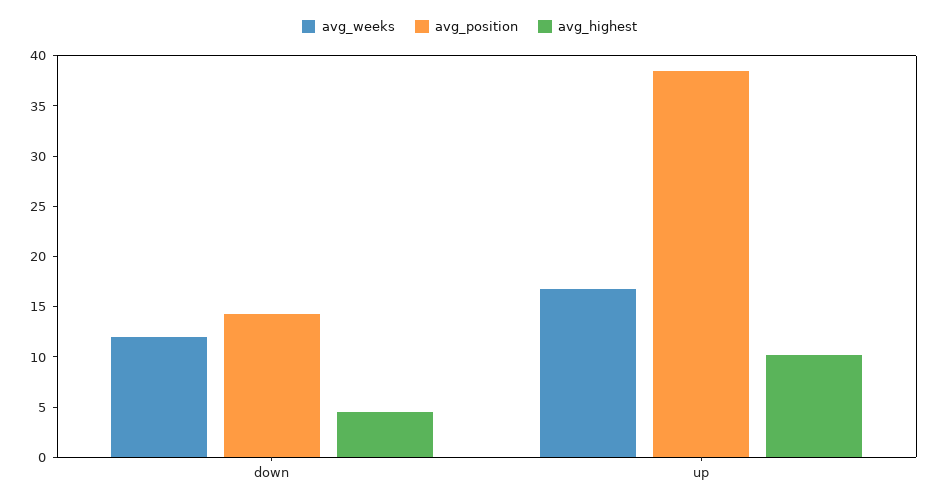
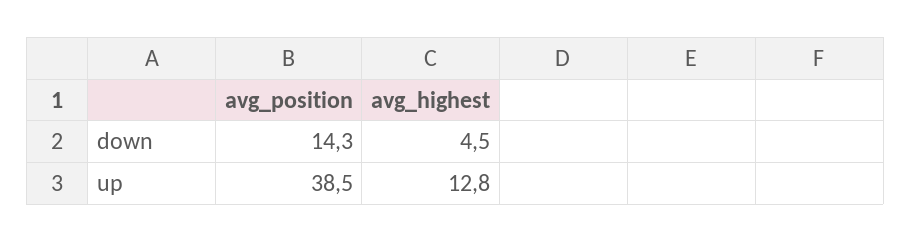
  {
-   "avg_weeks": {
-     "down": 12,
-     "up": 17
-   },
    "avg_position": {
      "down": 14.3,
      "up": 38.5
    },
    "avg_highest": {
      "down": 4.5,
-     "up": 10
+     "up": 12.8
    }
  }

